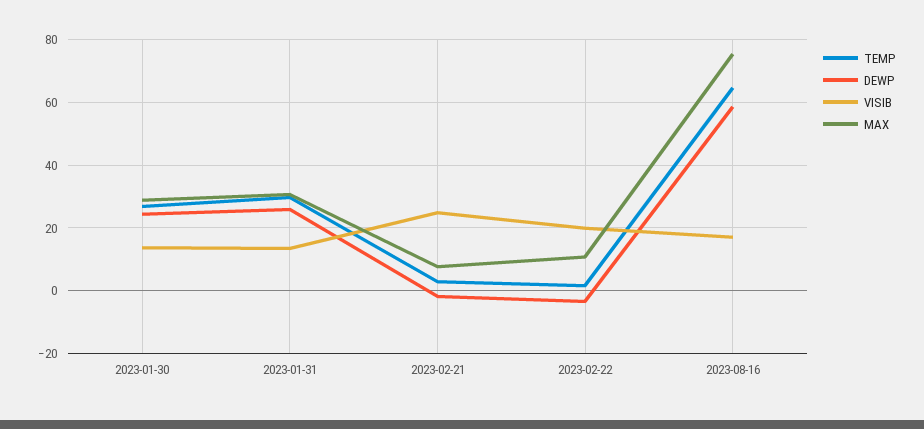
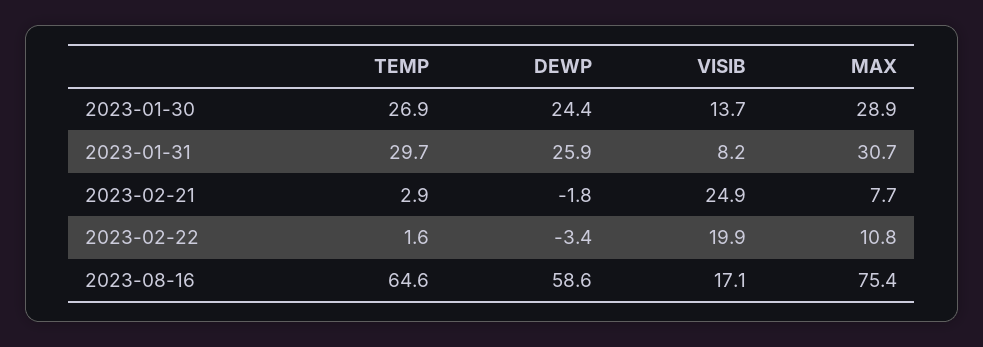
  {
    "TEMP": {
      "2023-01-30": 26.9,
      "2023-01-31": 29.7,
      "2023-02-21": 2.9,
      "2023-02-22": 1.6,
      "2023-08-16": 64.6
    },
    "DEWP": {
      "2023-01-30": 24.4,
      "2023-01-31": 25.9,
      "2023-02-21": -1.8,
      "2023-02-22": -3.4,
      "2023-08-16": 58.6
    },
    "VISIB": {
      "2023-01-30": 13.7,
-     "2023-01-31": 14,
+     "2023-01-31": 8.2,
      "2023-02-21": 24.9,
      "2023-02-22": 19.9,
      "2023-08-16": 17.1
    },
    "MAX": {
      "2023-01-30": 28.9,
      "2023-01-31": 30.7,
      "2023-02-21": 7.7,
      "2023-02-22": 10.8,
      "2023-08-16": 75.4
    }
  }

